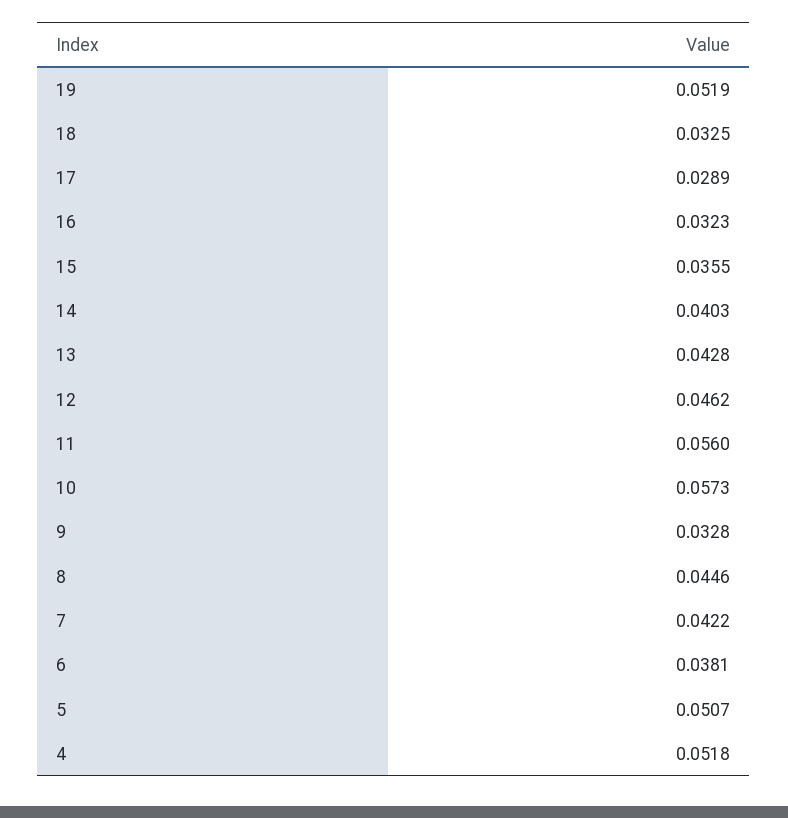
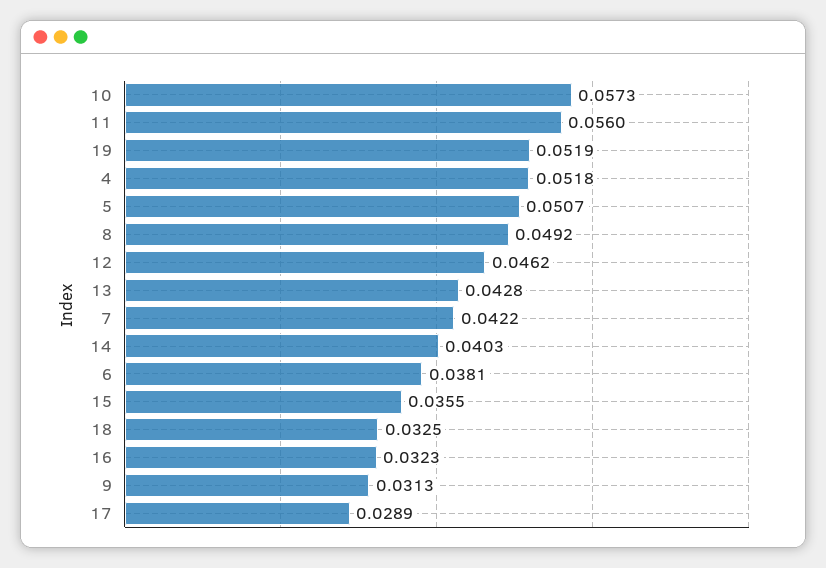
  {
    "19": 0.0519,
    "18": 0.0325,
    "17": 0.0289,
    "16": 0.0323,
    "15": 0.0355,
    "14": 0.0403,
    "13": 0.0428,
    "12": 0.0462,
    "11": 0.056,
    "10": 0.0573,
-   "9": 0.0328,
+   "9": 0.0313,
-   "8": 0.0446,
+   "8": 0.0492,
    "7": 0.0422,
    "6": 0.0381,
    "5": 0.0507,
    "4": 0.0518
  }

